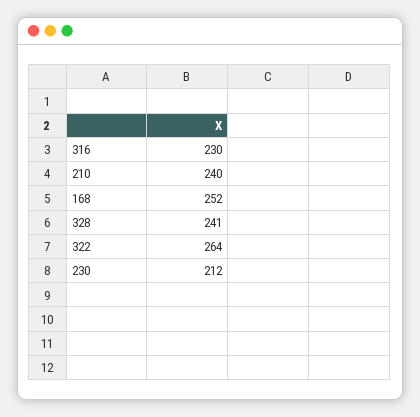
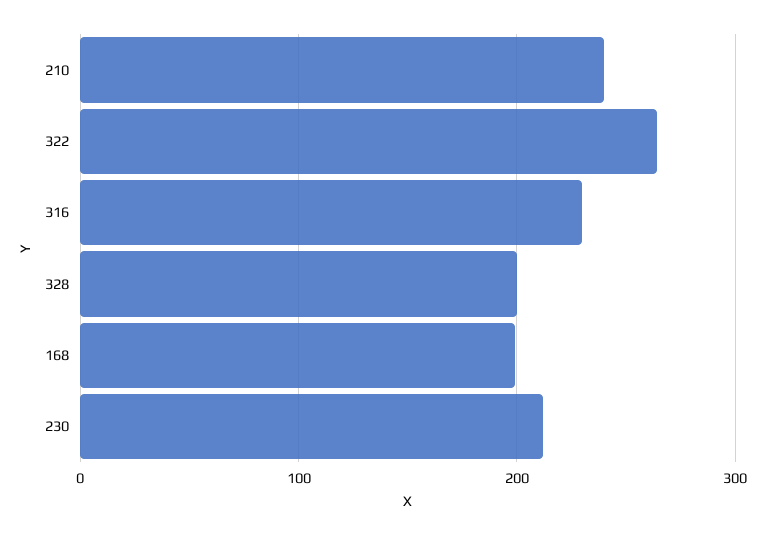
  {
    "316": 230,
    "210": 240,
-   "168": 252,
+   "168": 200,
-   "328": 241,
+   "328": 200,
    "322": 264,
    "230": 212
  }

